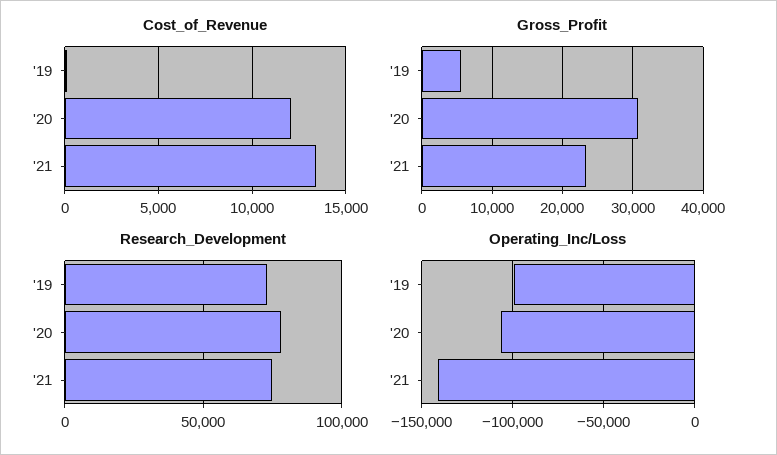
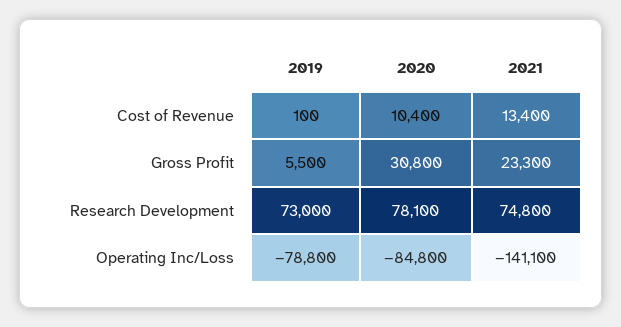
  {
    "Cost_of_Revenue": {
      "'19": 100,
-     "'20": 12000,
+     "'20": 10400,
      "'21": 13400
    },
    "Gross_Profit": {
      "'19": 5500,
      "'20": 30800,
      "'21": 23300
    },
    "Research_Development": {
      "'19": 73000,
      "'20": 78100,
      "'21": 74800
    },
    "Operating_Inc/Loss": {
-     "'19": -100000,
+     "'19": -78800,
-     "'20": -105000,
+     "'20": -84800,
      "'21": -141100
    }
  }

